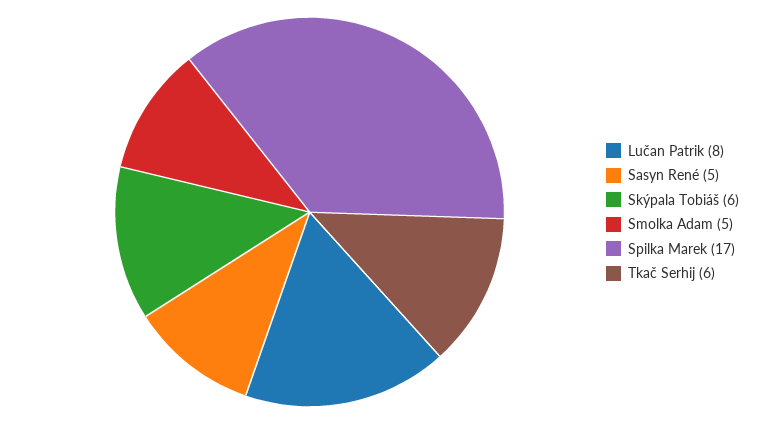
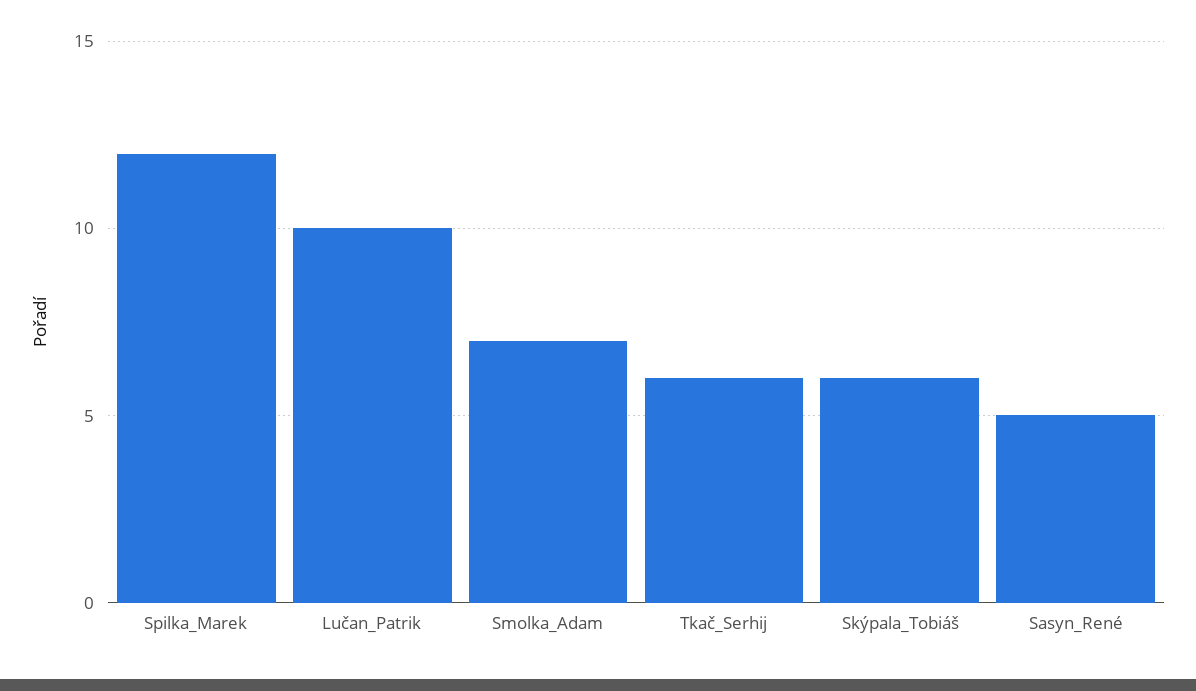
  {
-   "Lučan Patrik": 8,
+   "Lučan Patrik": 10,
    "Sasyn René": 5,
    "Skýpala Tobiáš": 6,
-   "Smolka Adam": 5,
+   "Smolka Adam": 7,
-   "Spilka Marek": 17,
+   "Spilka Marek": 12,
    "Tkač Serhij": 6
  }

